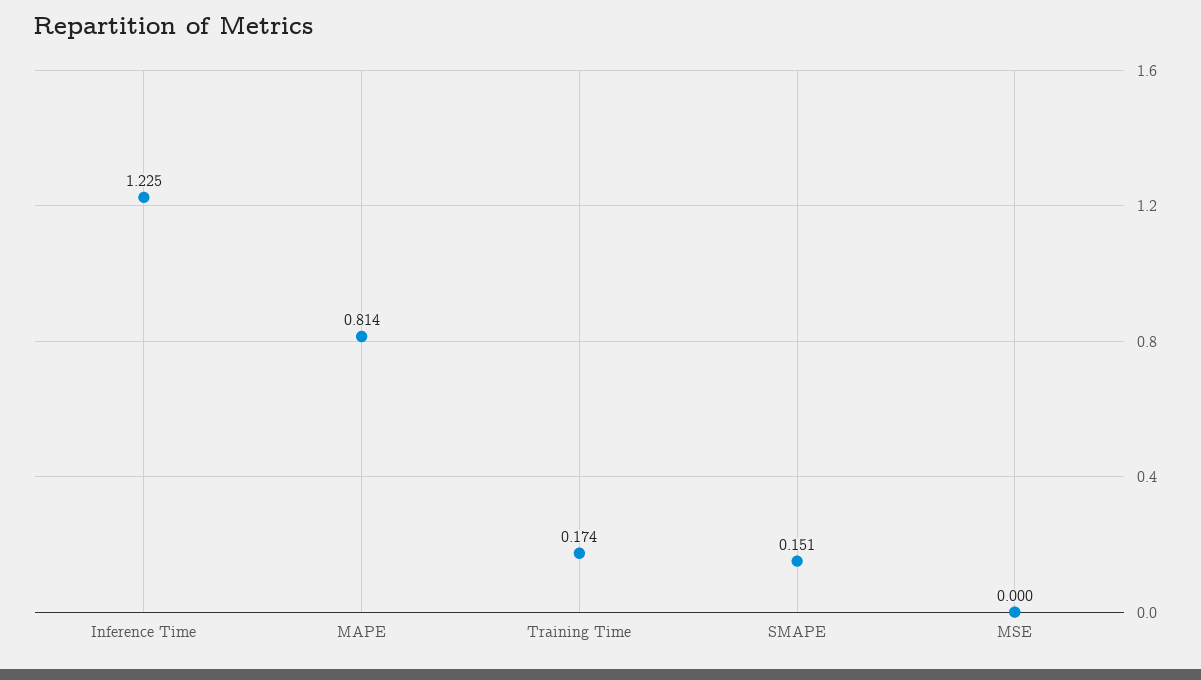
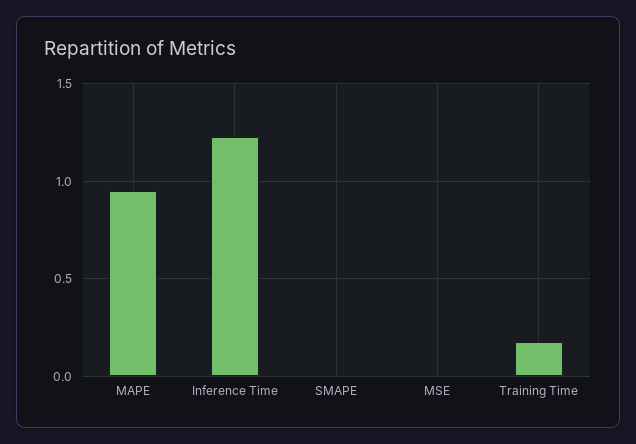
  {
    "Inference Time": 1.225,
-   "MAPE": 0.814,
+   "MAPE": 0.95,
    "Training Time": 0.174,
-   "SMAPE": 0.151,
+   "SMAPE": 0,
    "MSE": 0
  }

